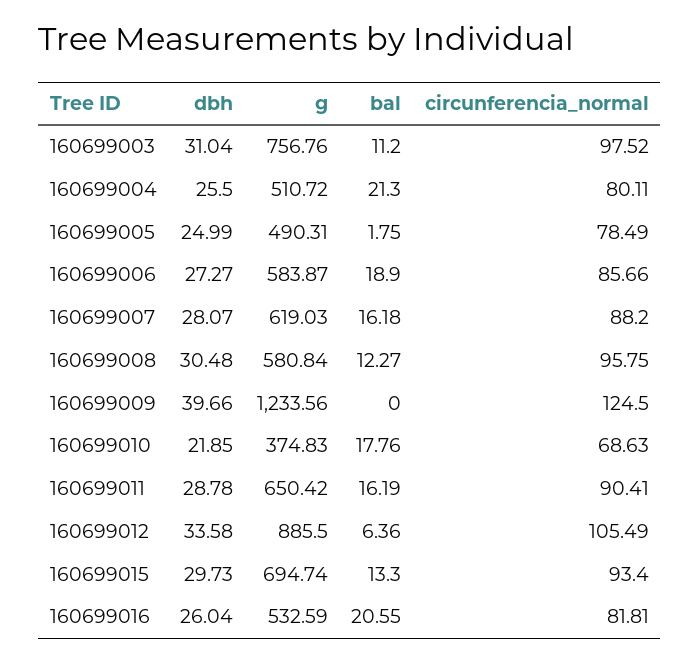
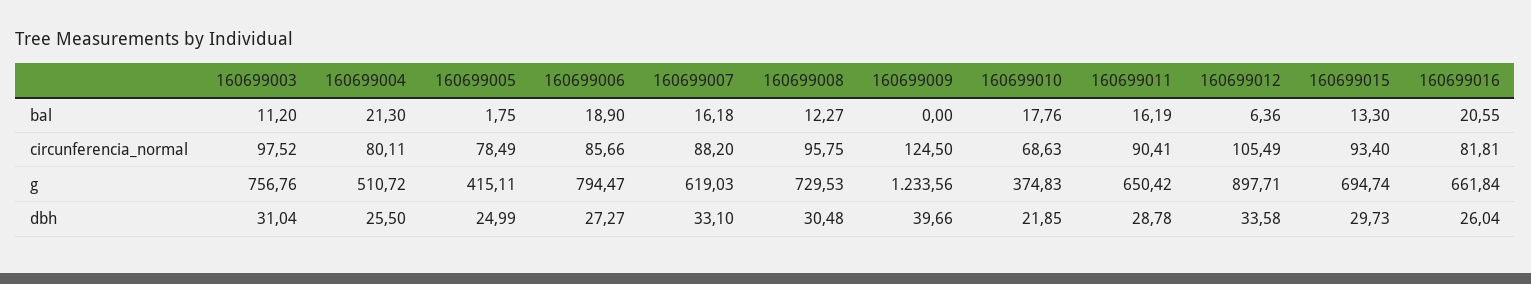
  {
    "dbh": {
      "160699003": 31.04,
      "160699004": 25.5,
      "160699005": 24.99,
      "160699006": 27.27,
-     "160699007": 28.07,
+     "160699007": 33.1,
      "160699008": 30.48,
      "160699009": 39.66,
      "160699010": 21.85,
      "160699011": 28.78,
      "160699012": 33.58,
      "160699015": 29.73,
      "160699016": 26.04
    },
    "g": {
      "160699003": 756.76,
      "160699004": 510.72,
-     "160699005": 490.31,
+     "160699005": 415.11,
-     "160699006": 583.87,
+     "160699006": 794.47,
      "160699007": 619.03,
-     "160699008": 580.84,
+     "160699008": 729.53,
      "160699009": 1233.56,
      "160699010": 374.83,
      "160699011": 650.42,
-     "160699012": 885.5,
+     "160699012": 897.71,
      "160699015": 694.74,
-     "160699016": 532.59
+     "160699016": 661.84
    },
    "bal": {
      "160699003": 11.2,
      "160699004": 21.3,
      "160699005": 1.75,
      "160699006": 18.9,
      "160699007": 16.18,
      "160699008": 12.27,
      "160699009": 0,
      "160699010": 17.76,
      "160699011": 16.19,
      "160699012": 6.36,
      "160699015": 13.3,
      "160699016": 20.55
    },
    "circunferencia_normal": {
      "160699003": 97.52,
      "160699004": 80.11,
      "160699005": 78.49,
      "160699006": 85.66,
      "160699007": 88.2,
      "160699008": 95.75,
      "160699009": 124.5,
      "160699010": 68.63,
      "160699011": 90.41,
      "160699012": 105.49,
      "160699015": 93.4,
      "160699016": 81.81
    }
  }

